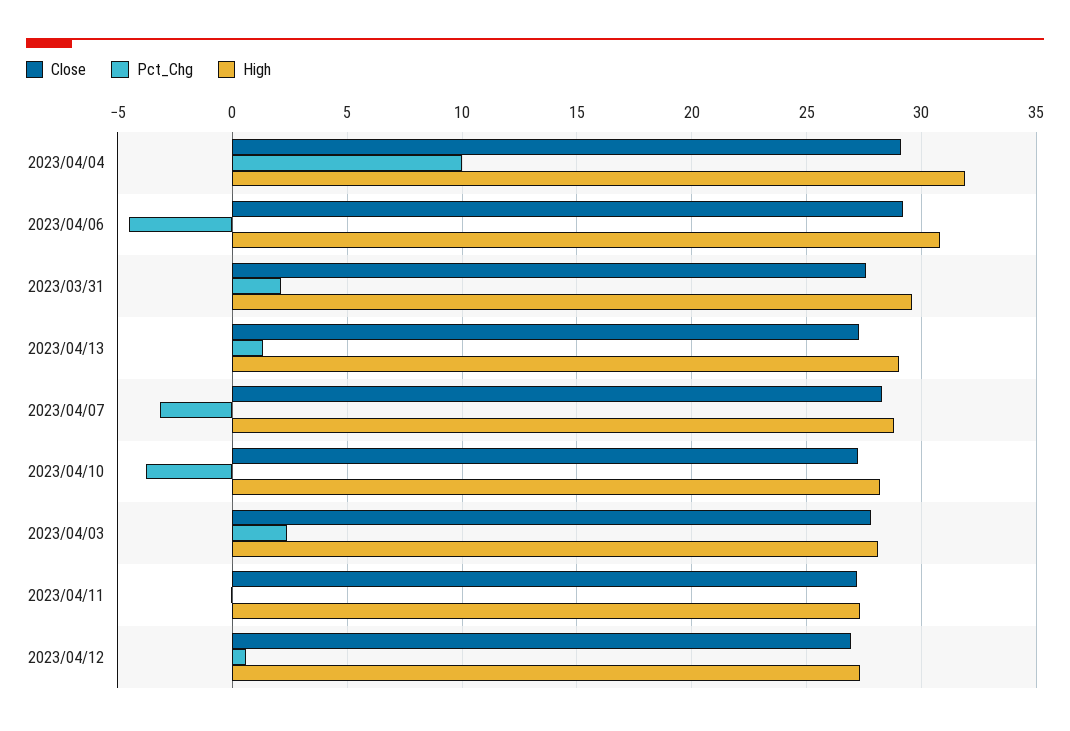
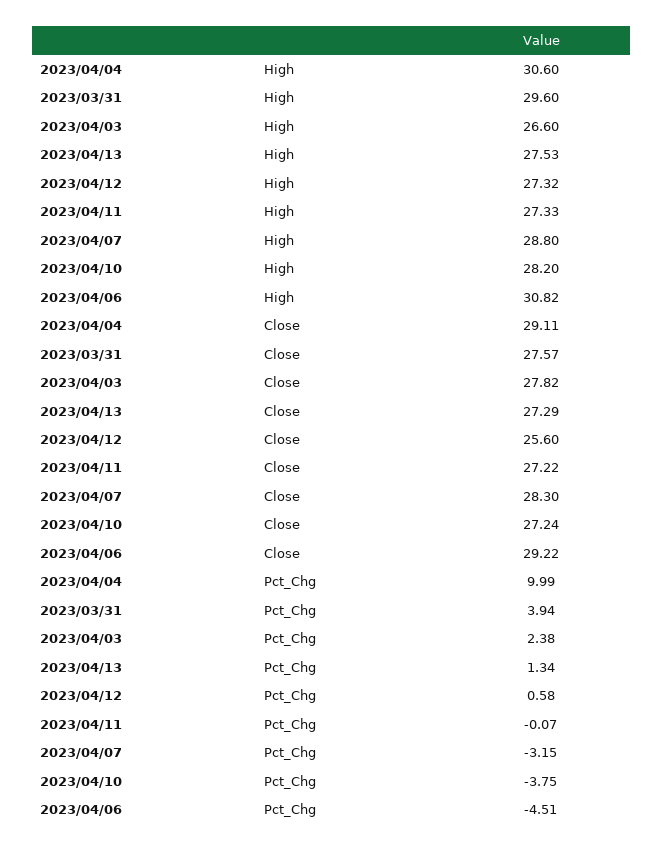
  {
    "Close": {
      "2023/04/04": 29.11,
      "2023/04/06": 29.22,
      "2023/03/31": 27.57,
      "2023/04/13": 27.29,
      "2023/04/07": 28.3,
      "2023/04/10": 27.24,
      "2023/04/03": 27.82,
      "2023/04/11": 27.22,
-     "2023/04/12": 27
+     "2023/04/12": 25.6
    },
    "Pct_Chg": {
      "2023/04/04": 9.99,
      "2023/04/06": -4.51,
-     "2023/03/31": 2,
+     "2023/03/31": 3.94,
      "2023/04/13": 1.34,
      "2023/04/07": -3.15,
      "2023/04/10": -3.75,
      "2023/04/03": 2.38,
      "2023/04/11": -0.07,
      "2023/04/12": 0.58
    },
    "High": {
-     "2023/04/04": 32,
+     "2023/04/04": 30.6,
      "2023/04/06": 30.82,
      "2023/03/31": 29.6,
-     "2023/04/13": 29,
+     "2023/04/13": 27.53,
      "2023/04/07": 28.8,
      "2023/04/10": 28.2,
-     "2023/04/03": 28,
+     "2023/04/03": 26.6,
      "2023/04/11": 27.33,
      "2023/04/12": 27.32
    }
  }

